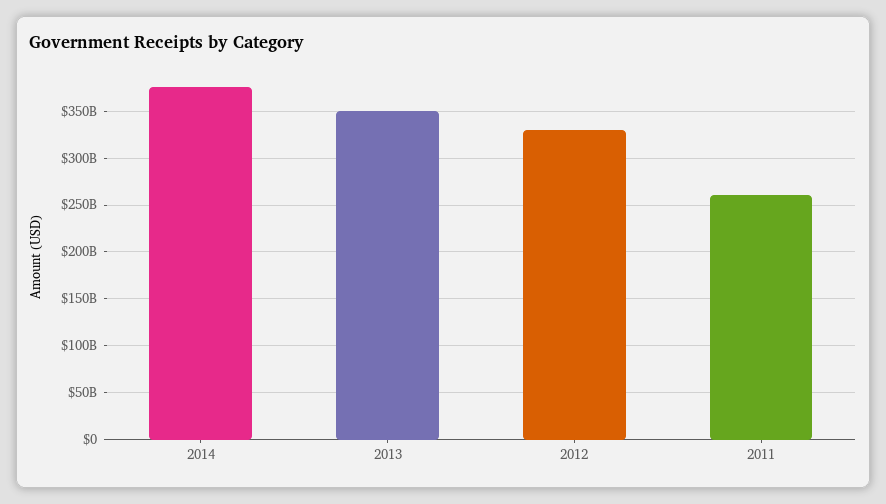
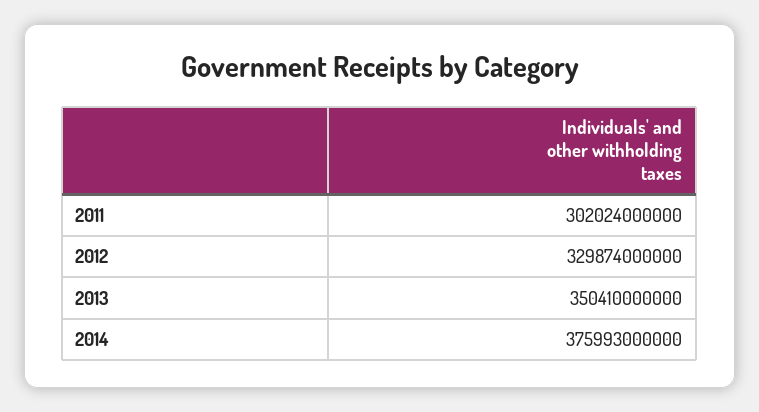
  {
    "2014": 375993000000,
    "2013": 350410000000,
    "2012": 329874000000,
-   "2011": 260000000000
+   "2011": 302024000000
  }

